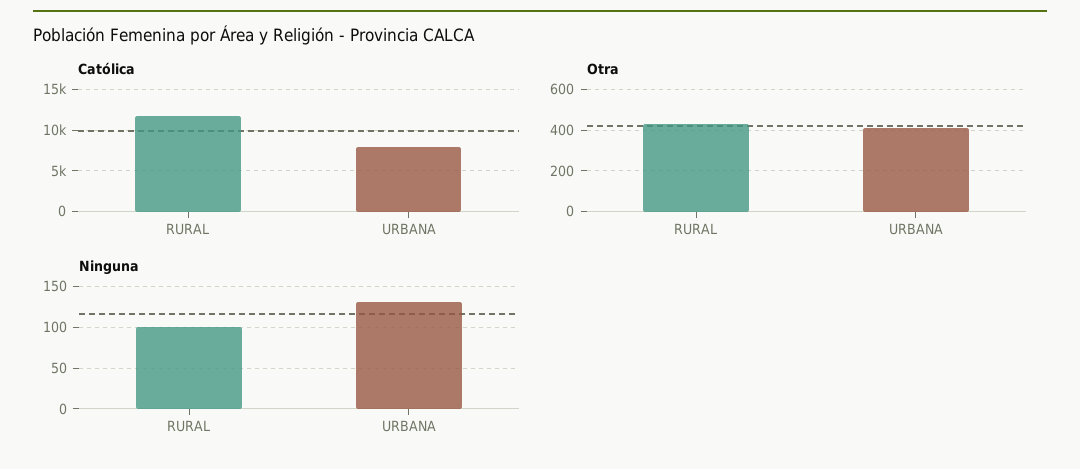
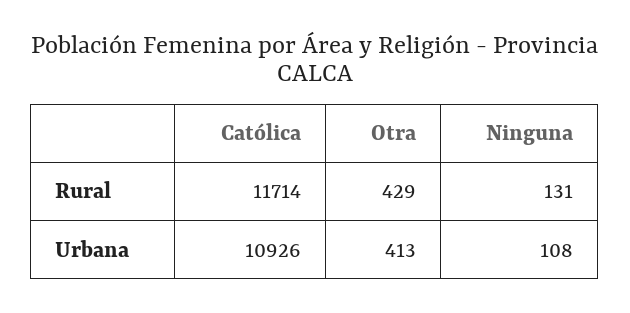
  {
    "Católica": {
      "RURAL": 11714,
-     "URBANA": 8000
+     "URBANA": 10926
    },
    "Otra": {
      "RURAL": 429,
      "URBANA": 413
    },
    "Ninguna": {
-     "RURAL": 100,
+     "RURAL": 131,
-     "URBANA": 130
+     "URBANA": 108
    }
  }

